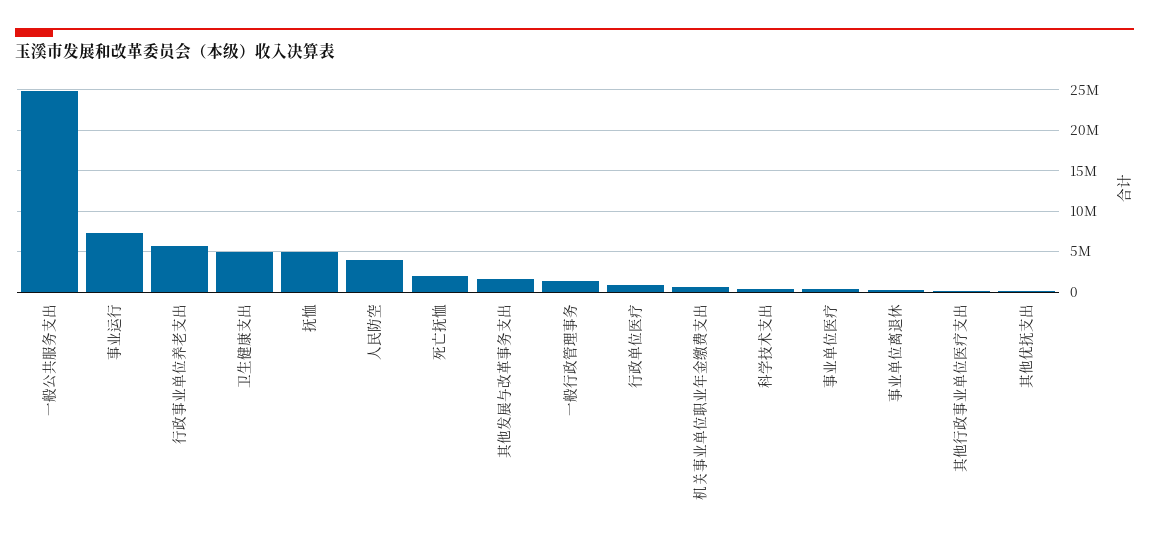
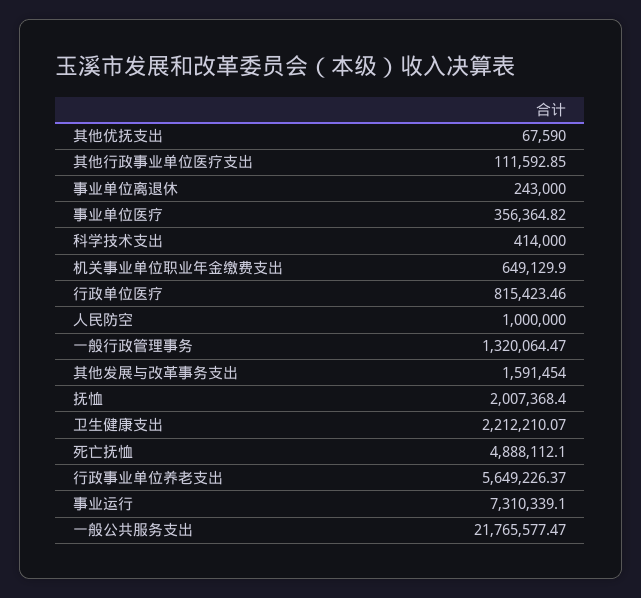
  {
-   "一般公共服务支出": 25000000,
+   "一般公共服务支出": 21765577.47,
    "事业运行": 7310339.1,
    "行政事业单位养老支出": 5649226.37,
-   "卫生健康支出": 5000000,
+   "卫生健康支出": 2212210.07,
-   "抚恤": 5000000,
+   "抚恤": 2007368.4,
-   "人民防空": 4000000,
+   "人民防空": 1000000,
-   "死亡抚恤": 2000000,
+   "死亡抚恤": 4888112.1,
    "其他发展与改革事务支出": 1591454,
    "一般行政管理事务": 1320064.47,
    "行政单位医疗": 815423.46,
    "机关事业单位职业年金缴费支出": 649129.9,
    "科学技术支出": 414000,
    "事业单位医疗": 356364.82,
    "事业单位离退休": 243000,
    "其他行政事业单位医疗支出": 111592.85,
    "其他优抚支出": 67590
  }

